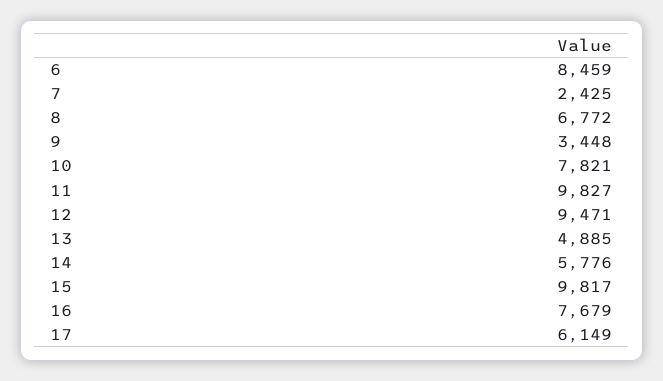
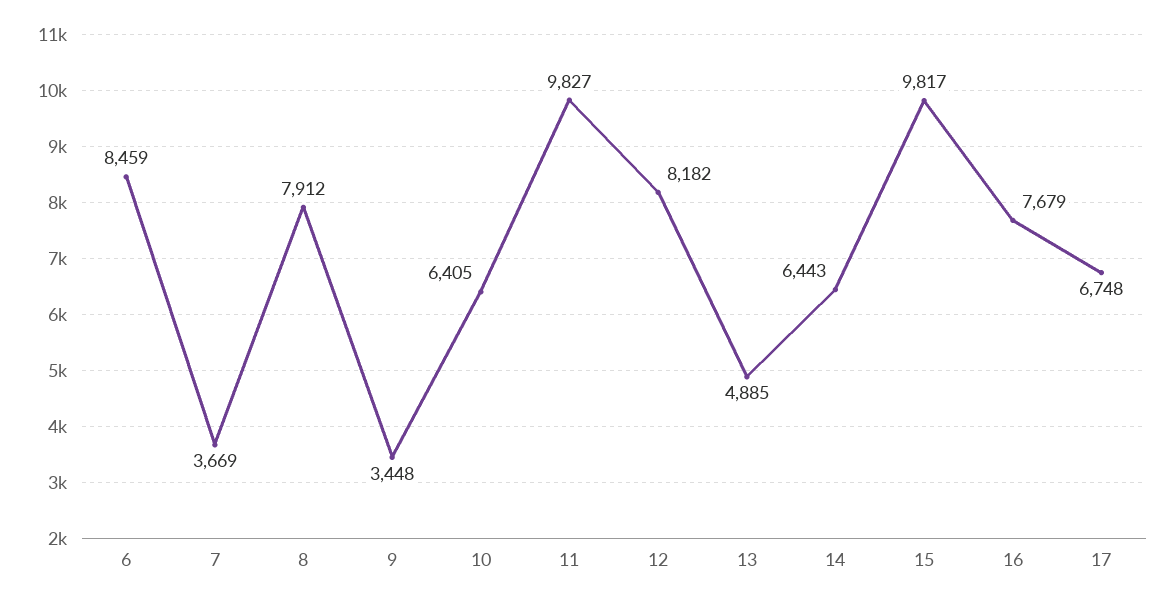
  {
    "6": 8459,
-   "7": 2425,
+   "7": 3669,
-   "8": 6772,
+   "8": 7912,
    "9": 3448,
-   "10": 7821,
+   "10": 6405,
    "11": 9827,
-   "12": 9471,
+   "12": 8182,
    "13": 4885,
-   "14": 5776,
+   "14": 6443,
    "15": 9817,
    "16": 7679,
-   "17": 6149
+   "17": 6748
  }

